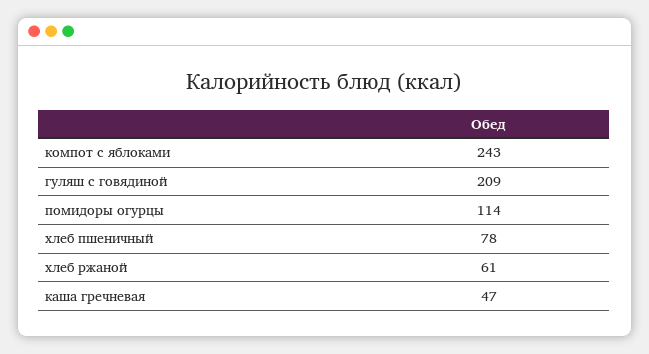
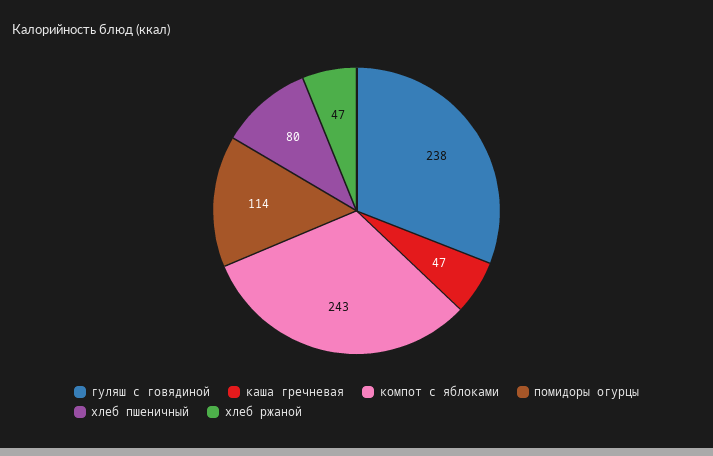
  {
    "компот с яблоками": 243,
-   "гуляш с говядиной": 209,
+   "гуляш с говядиной": 238,
    "помидоры огурцы": 114,
-   "хлеб пшеничный": 78,
+   "хлеб пшеничный": 80,
-   "хлеб ржаной": 61,
+   "хлеб ржаной": 47,
    "каша гречневая": 47
  }

